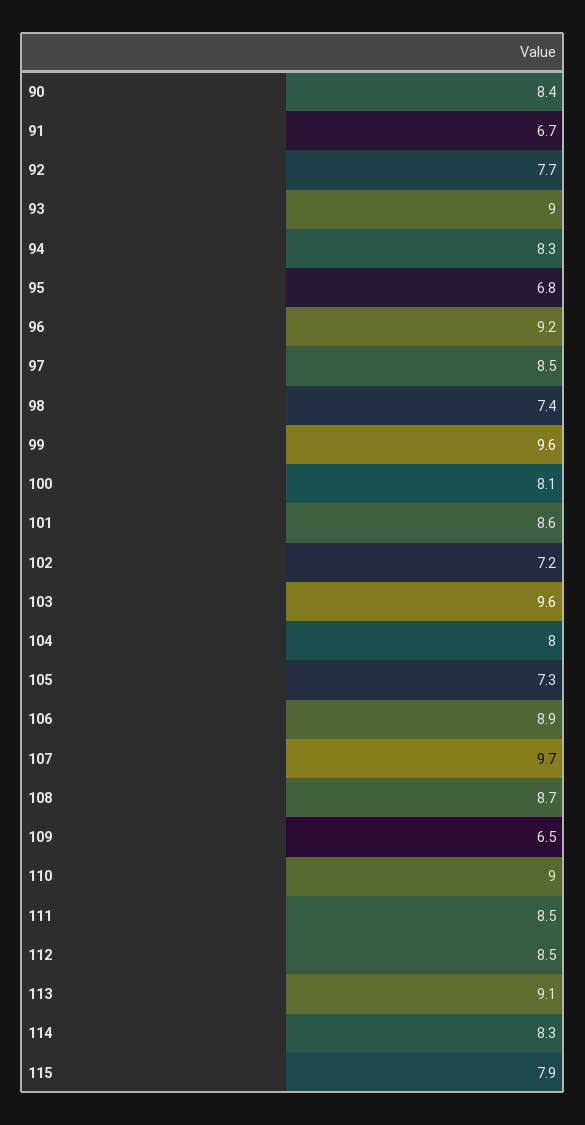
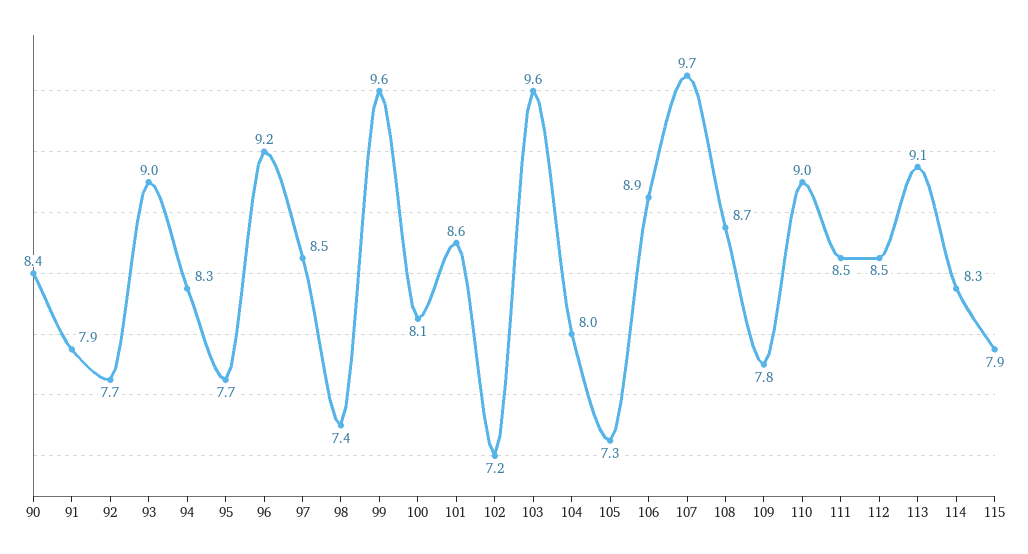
  {
    "90": 8.4,
-   "91": 6.7,
+   "91": 7.9,
    "92": 7.7,
    "93": 9,
    "94": 8.3,
-   "95": 6.8,
+   "95": 7.7,
    "96": 9.2,
    "97": 8.5,
    "98": 7.4,
    "99": 9.6,
    "100": 8.1,
    "101": 8.6,
    "102": 7.2,
    "103": 9.6,
    "104": 8,
    "105": 7.3,
    "106": 8.9,
    "107": 9.7,
    "108": 8.7,
-   "109": 6.5,
+   "109": 7.8,
    "110": 9,
    "111": 8.5,
    "112": 8.5,
    "113": 9.1,
    "114": 8.3,
    "115": 7.9
  }

